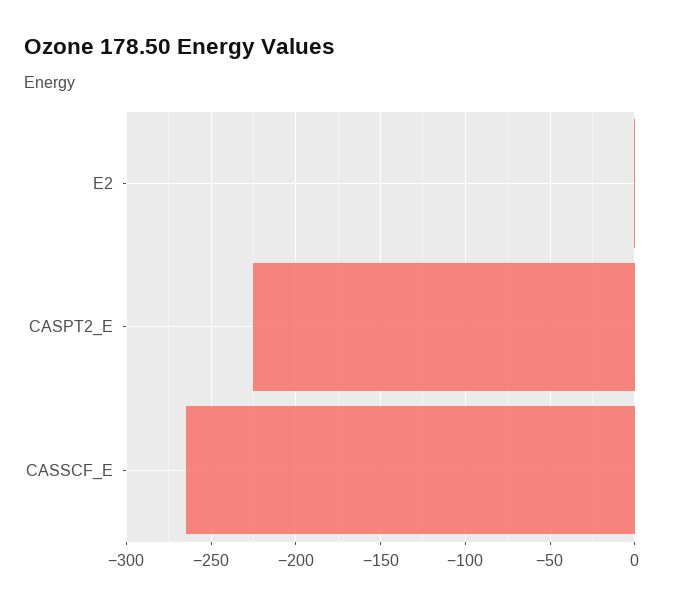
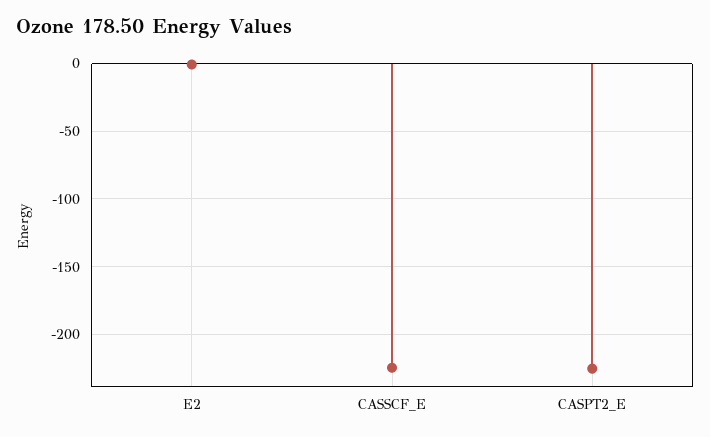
  {
    "E2": 0,
    "CASPT2_E": -225,
-   "CASSCF_E": -265
+   "CASSCF_E": -225
  }

